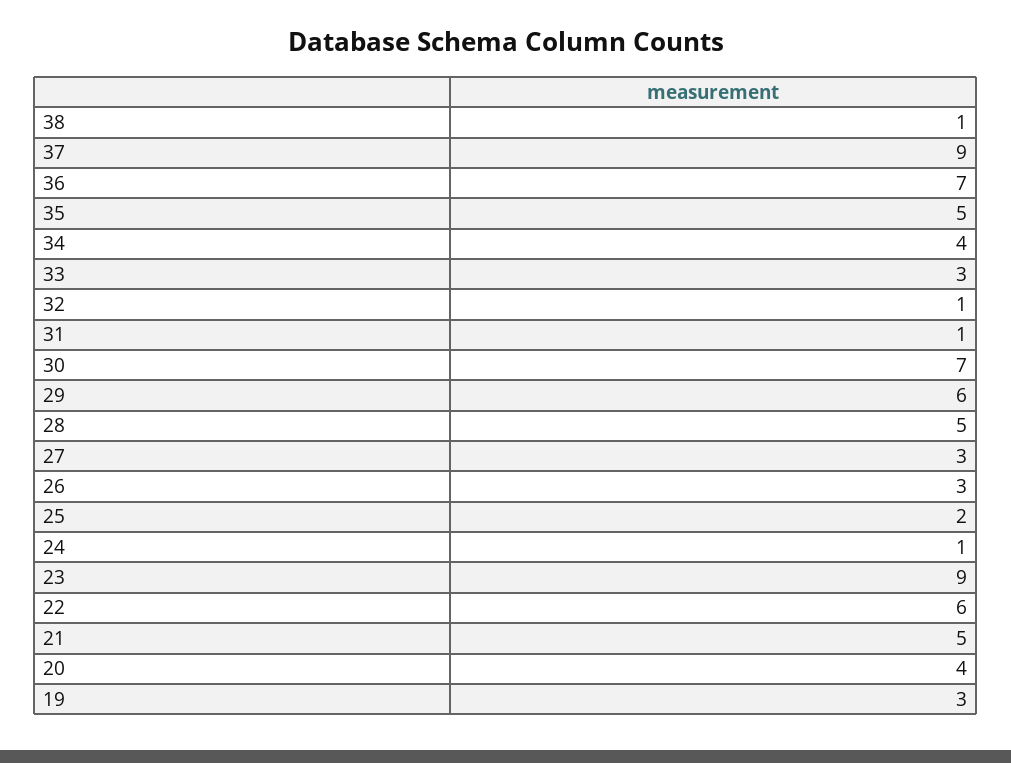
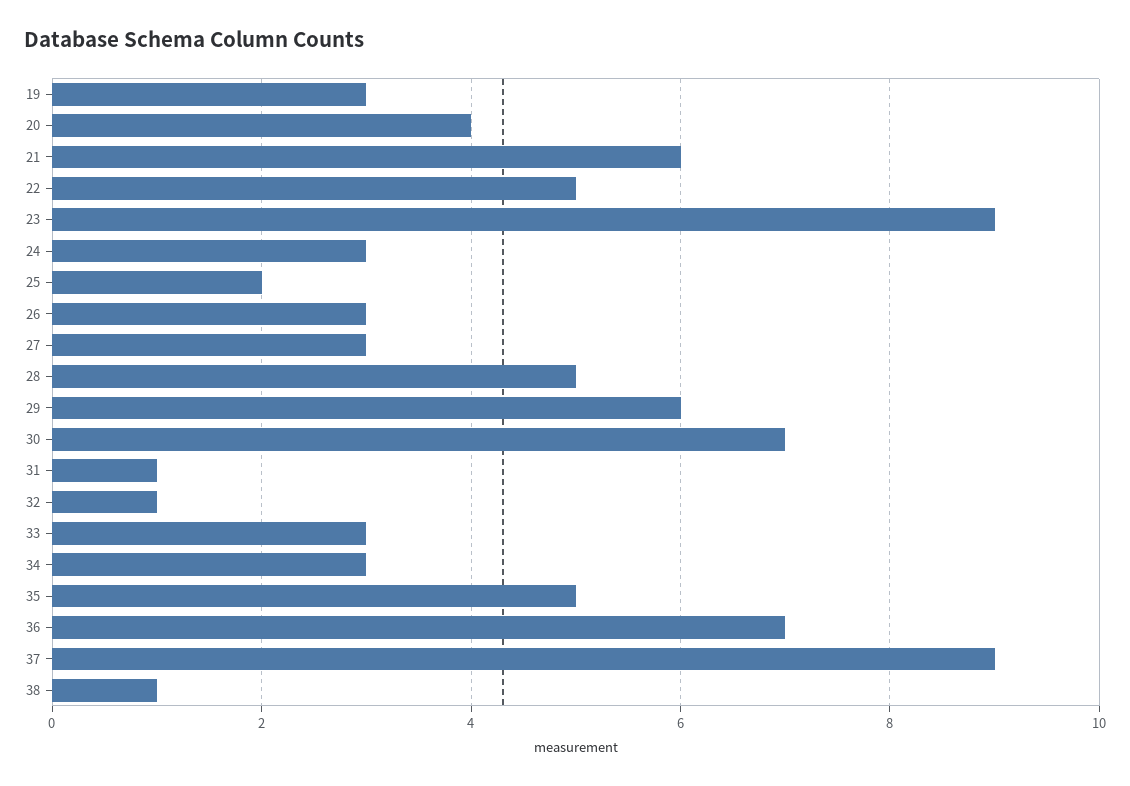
  {
    "38": 1,
    "37": 9,
    "36": 7,
    "35": 5,
-   "34": 4,
+   "34": 3,
    "33": 3,
    "32": 1,
    "31": 1,
    "30": 7,
    "29": 6,
    "28": 5,
    "27": 3,
    "26": 3,
    "25": 2,
-   "24": 1,
+   "24": 3,
    "23": 9,
-   "22": 6,
+   "22": 5,
-   "21": 5,
+   "21": 6,
    "20": 4,
    "19": 3
  }

